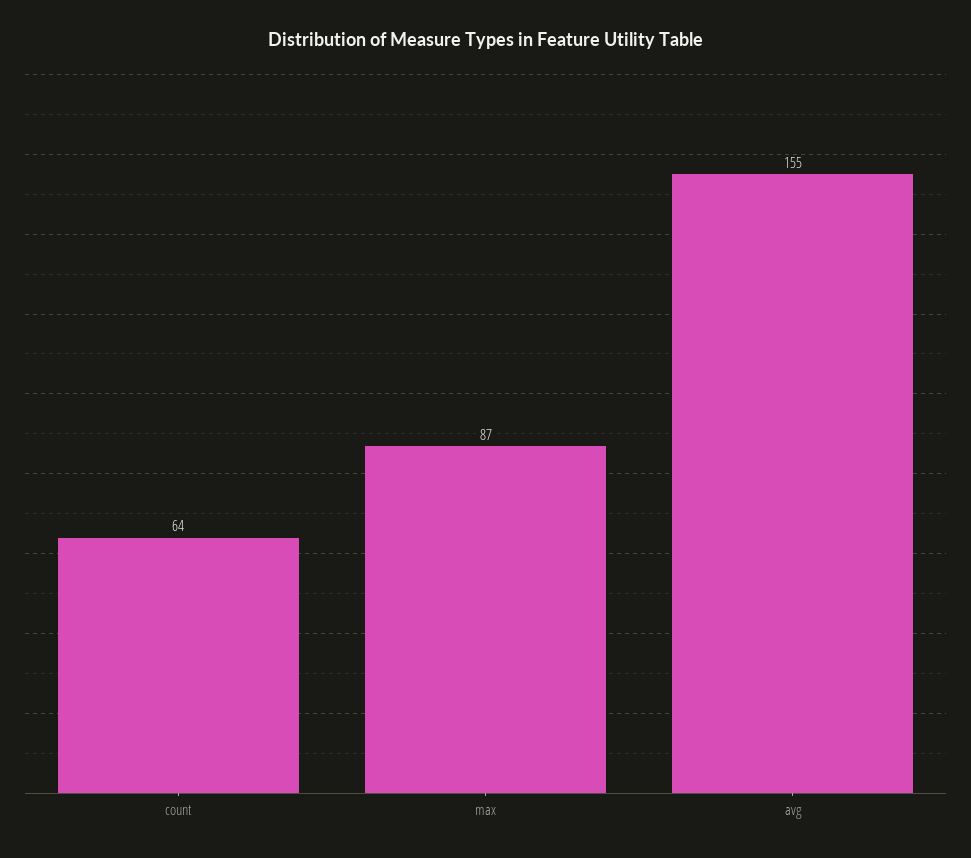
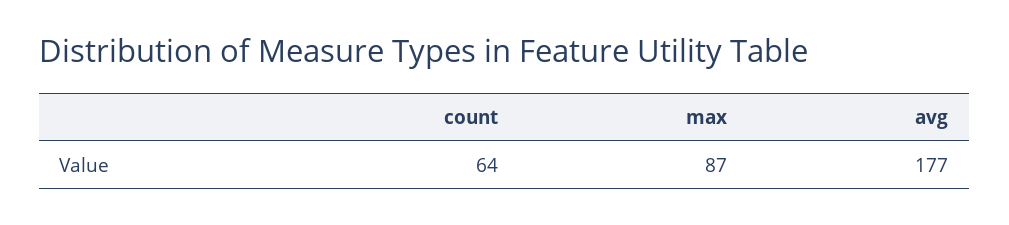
  {
    "count": 64,
    "max": 87,
-   "avg": 155
+   "avg": 177
  }

